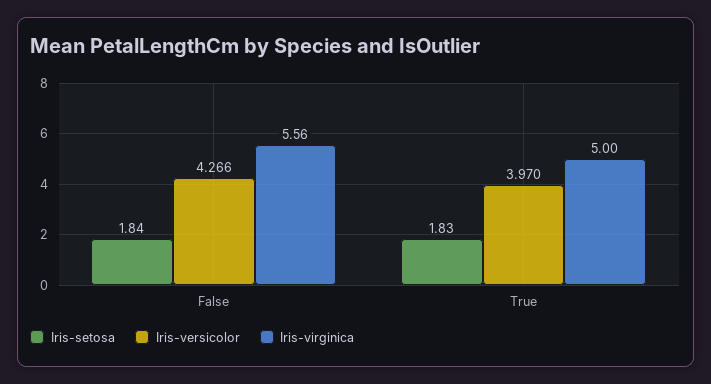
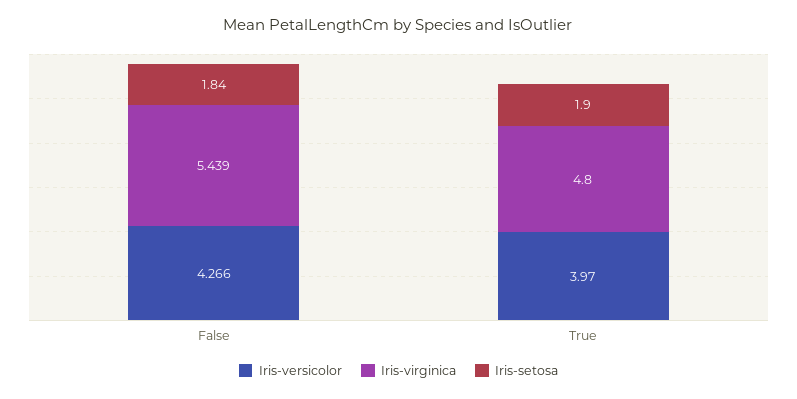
  {
    "Iris-setosa": {
      "False": 1.84,
-     "True": 1.83
+     "True": 1.9
    },
    "Iris-versicolor": {
      "False": 4.266,
      "True": 3.97
    },
    "Iris-virginica": {
-     "False": 5.56,
+     "False": 5.439,
-     "True": 5
+     "True": 4.8
    }
  }

